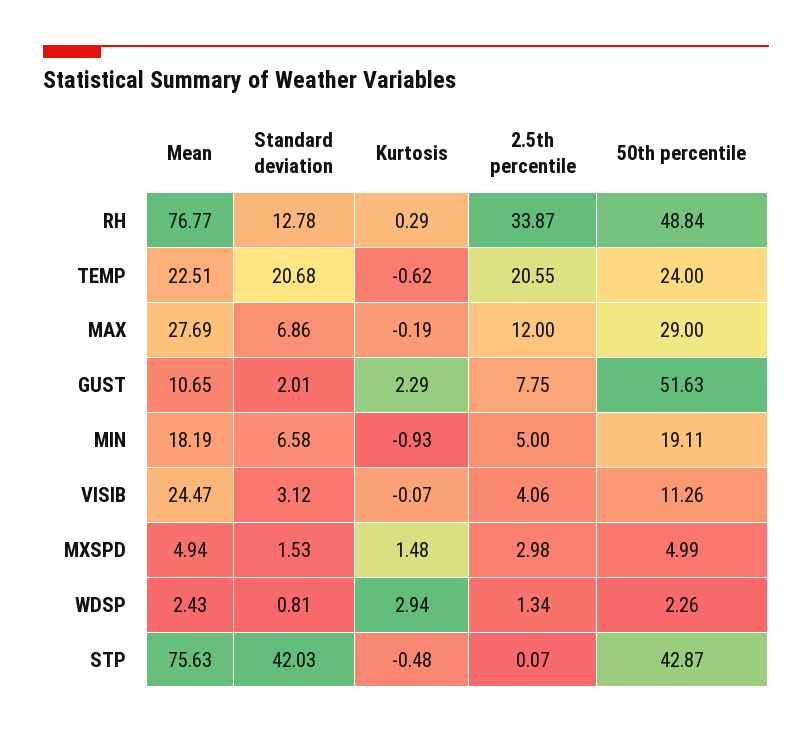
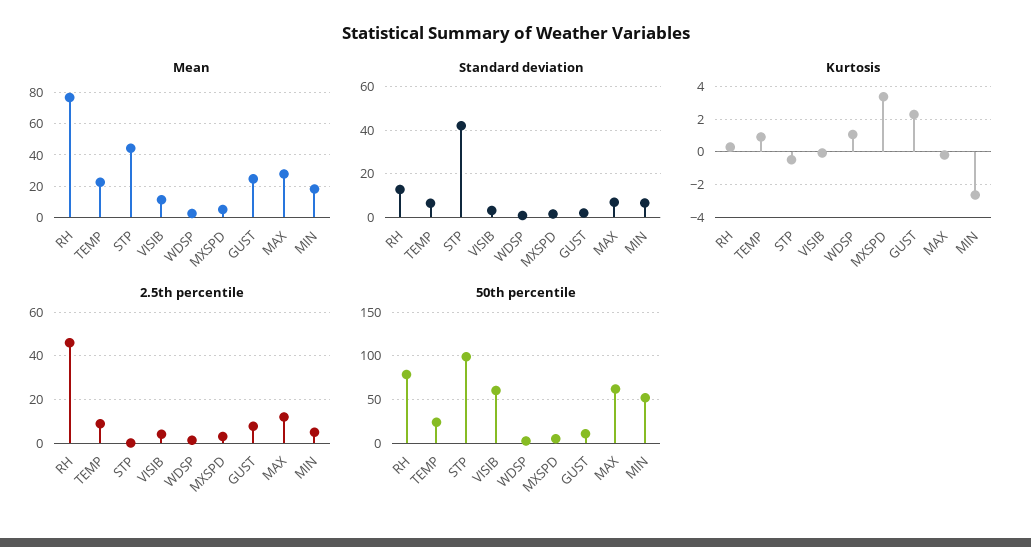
  {
    "Mean": {
      "RH": 76.77,
      "TEMP": 22.51,
      "MAX": 27.69,
-     "GUST": 10.65,
+     "GUST": 25,
      "MIN": 18.19,
-     "VISIB": 24.47,
+     "VISIB": 10,
      "MXSPD": 4.94,
      "WDSP": 2.43,
-     "STP": 75.63
+     "STP": 45
    },
    "Standard deviation": {
      "RH": 12.78,
-     "TEMP": 20.68,
+     "TEMP": 5,
      "MAX": 6.86,
      "GUST": 2.01,
      "MIN": 6.58,
      "VISIB": 3.12,
      "MXSPD": 1.53,
      "WDSP": 0.81,
      "STP": 42.03
    },
    "Kurtosis": {
      "RH": 0.29,
-     "TEMP": -0.62,
+     "TEMP": 1,
      "MAX": -0.19,
      "GUST": 2.29,
-     "MIN": -0.93,
+     "MIN": -2.5,
      "VISIB": -0.07,
-     "MXSPD": 1.48,
+     "MXSPD": 3.5,
-     "WDSP": 2.94,
+     "WDSP": 1,
      "STP": -0.48
    },
    "2.5th percentile": {
-     "RH": 33.87,
+     "RH": 45,
-     "TEMP": 20.55,
+     "TEMP": 10,
      "MAX": 12,
      "GUST": 7.75,
      "MIN": 5,
      "VISIB": 4.06,
      "MXSPD": 2.98,
      "WDSP": 1.34,
      "STP": 0.07
    },
    "50th percentile": {
-     "RH": 48.84,
+     "RH": 80,
      "TEMP": 24,
-     "MAX": 29,
+     "MAX": 60,
-     "GUST": 51.63,
+     "GUST": 10,
-     "MIN": 19.11,
+     "MIN": 50,
-     "VISIB": 11.26,
+     "VISIB": 60,
      "MXSPD": 4.99,
      "WDSP": 2.26,
-     "STP": 42.87
+     "STP": 100
    }
  }

